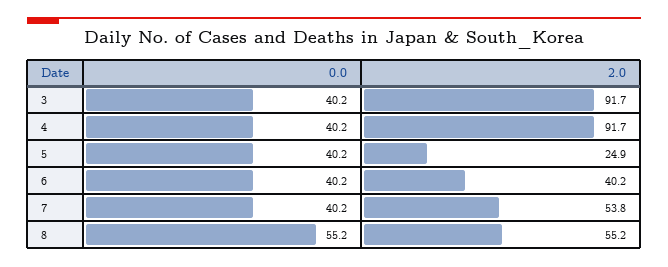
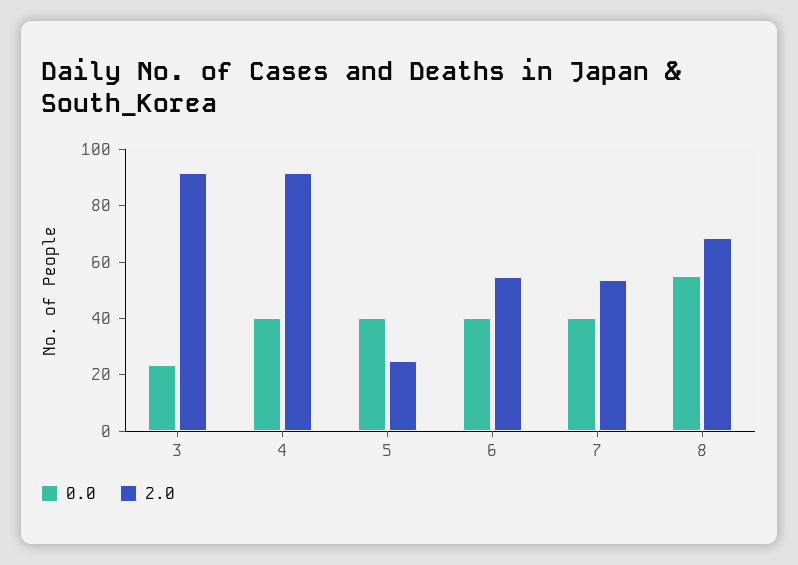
  {
    "0.0": {
-     "3": 40.2,
+     "3": 25,
      "4": 40.2,
      "5": 40.2,
      "6": 40.2,
      "7": 40.2,
      "8": 55.2
    },
    "2.0": {
      "3": 91.7,
      "4": 91.7,
      "5": 24.9,
-     "6": 40.2,
+     "6": 55,
      "7": 53.8,
-     "8": 55.2
+     "8": 70
    }
  }

